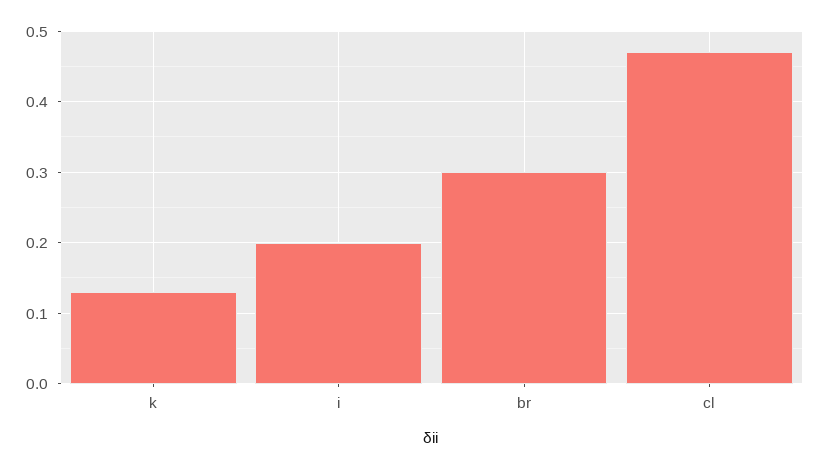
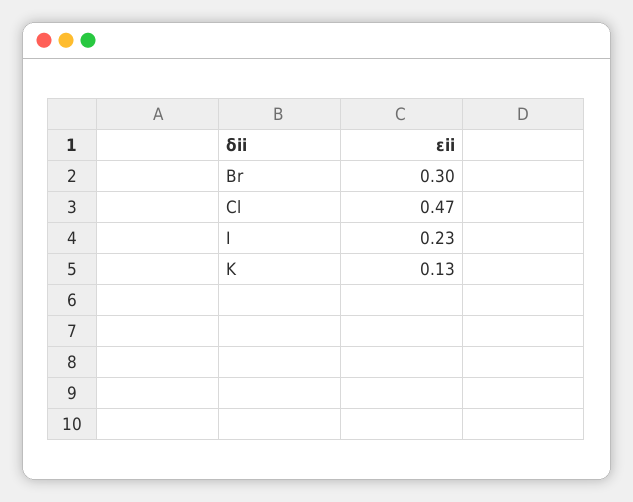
  {
    "k": 0.13,
-   "i": 0.2,
+   "i": 0.23,
    "br": 0.3,
    "cl": 0.47
  }

